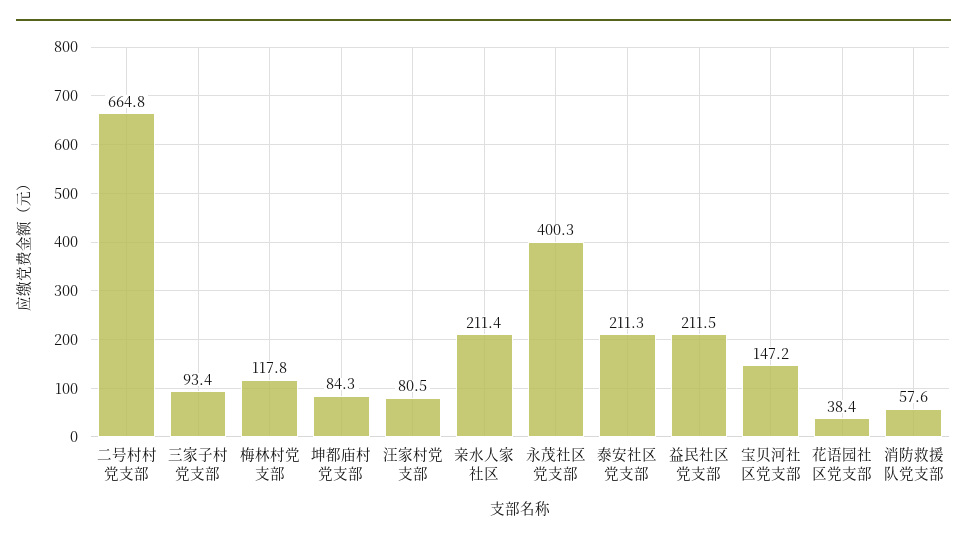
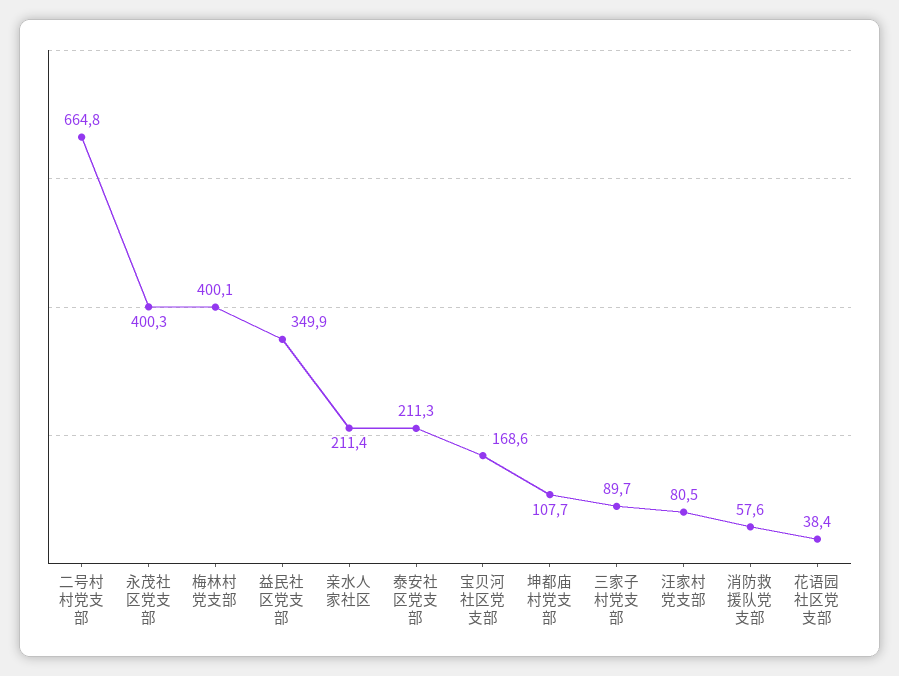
  {
    "二号村村党支部": 664.8,
-   "三家子村党支部": 93.4,
+   "三家子村党支部": 89.7,
-   "梅林村党支部": 117.8,
+   "梅林村党支部": 400.1,
-   "坤都庙村党支部": 84.3,
+   "坤都庙村党支部": 107.7,
    "汪家村党支部": 80.5,
    "亲水人家社区": 211.4,
    "永茂社区党支部": 400.3,
    "泰安社区党支部": 211.3,
-   "益民社区党支部": 211.5,
+   "益民社区党支部": 349.9,
-   "宝贝河社区党支部": 147.2,
+   "宝贝河社区党支部": 168.6,
    "花语园社区党支部": 38.4,
    "消防救援队党支部": 57.6
  }

